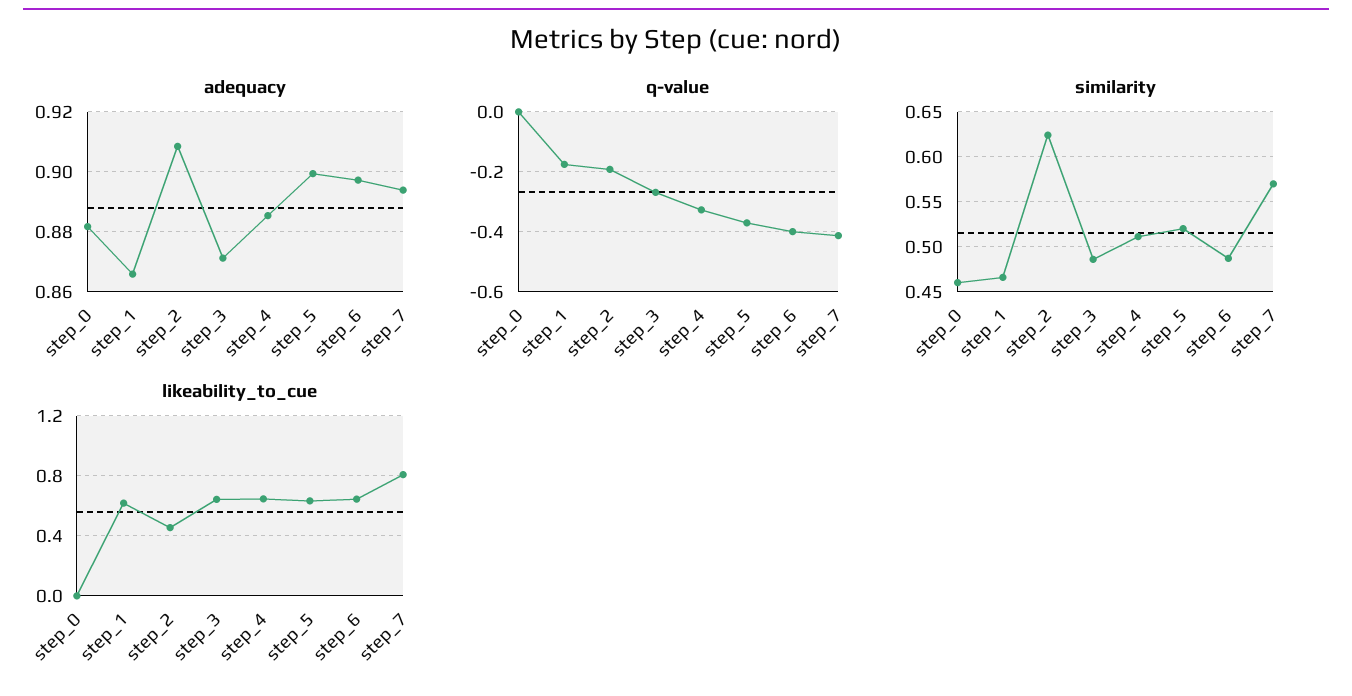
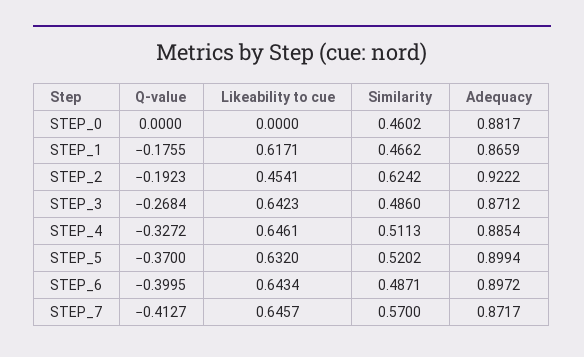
  {
    "adequacy": {
      "step_0": 0.8817,
      "step_1": 0.8659,
-     "step_2": 0.908,
+     "step_2": 0.9222,
      "step_3": 0.8712,
      "step_4": 0.8854,
      "step_5": 0.8994,
      "step_6": 0.8972,
-     "step_7": 0.894
+     "step_7": 0.8717
    },
    "q-value": {
      "step_0": 0,
      "step_1": -0.1755,
      "step_2": -0.1923,
      "step_3": -0.2684,
      "step_4": -0.3272,
      "step_5": -0.37,
      "step_6": -0.3995,
      "step_7": -0.4127
    },
    "similarity": {
      "step_0": 0.4602,
      "step_1": 0.4662,
      "step_2": 0.6242,
      "step_3": 0.486,
      "step_4": 0.5113,
      "step_5": 0.5202,
      "step_6": 0.4871,
      "step_7": 0.57
    },
    "likeability_to_cue": {
      "step_0": 0,
      "step_1": 0.6171,
      "step_2": 0.4541,
      "step_3": 0.6423,
      "step_4": 0.6461,
      "step_5": 0.632,
      "step_6": 0.6434,
-     "step_7": 0.8
+     "step_7": 0.6457
    }
  }

